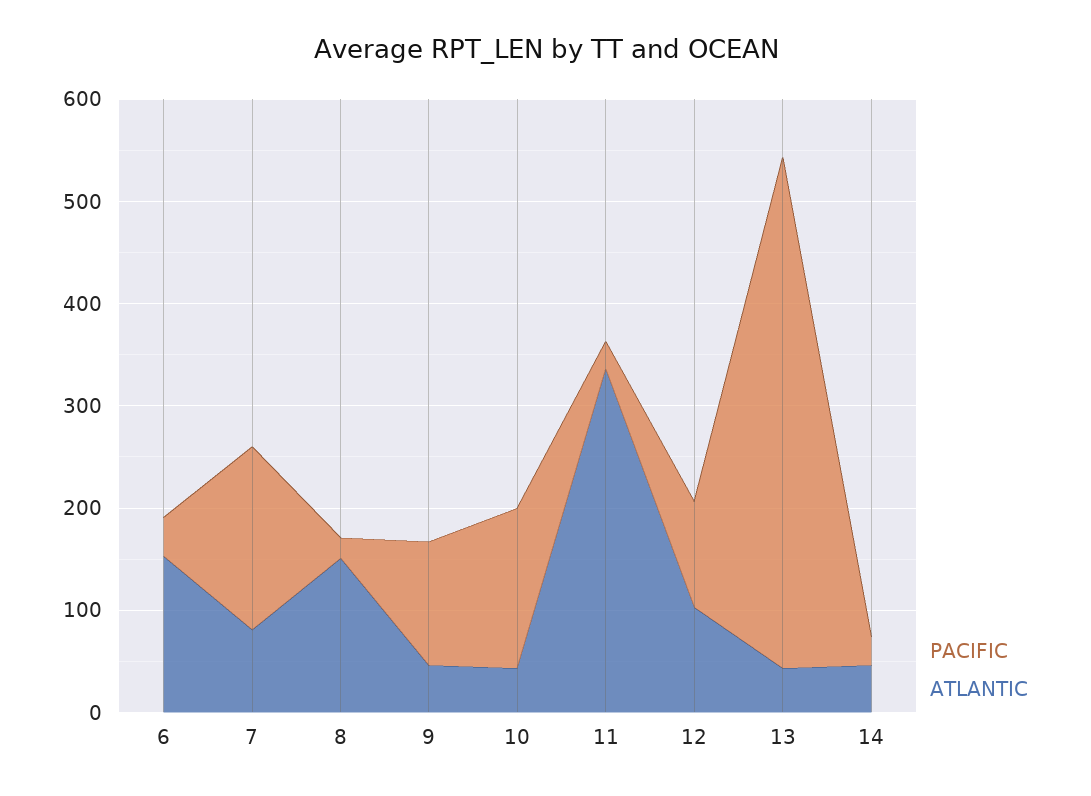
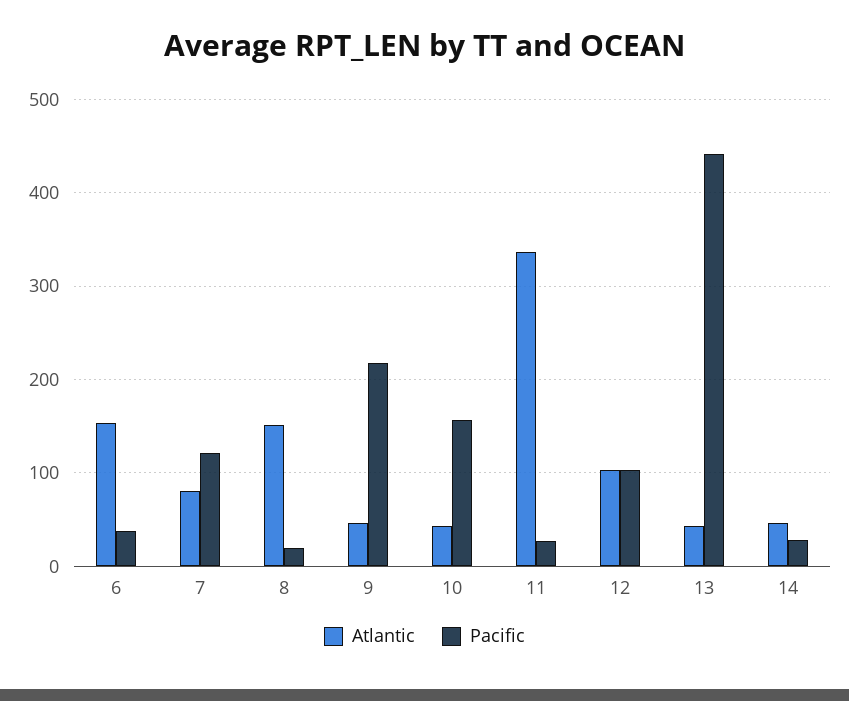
  {
    "PACIFIC": {
      "6": 40,
-     "7": 180,
+     "7": 120,
      "8": 20,
-     "9": 120,
+     "9": 220,
      "10": 160,
      "11": 30,
      "12": 100,
-     "13": 500,
+     "13": 440,
      "14": 30
    },
    "ATLANTIC": {
      "6": 150,
      "7": 80,
      "8": 150,
      "9": 50,
      "10": 40,
      "11": 340,
      "12": 100,
      "13": 40,
      "14": 50
    }
  }

